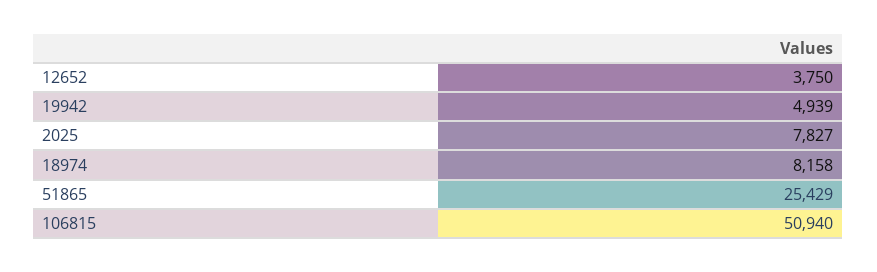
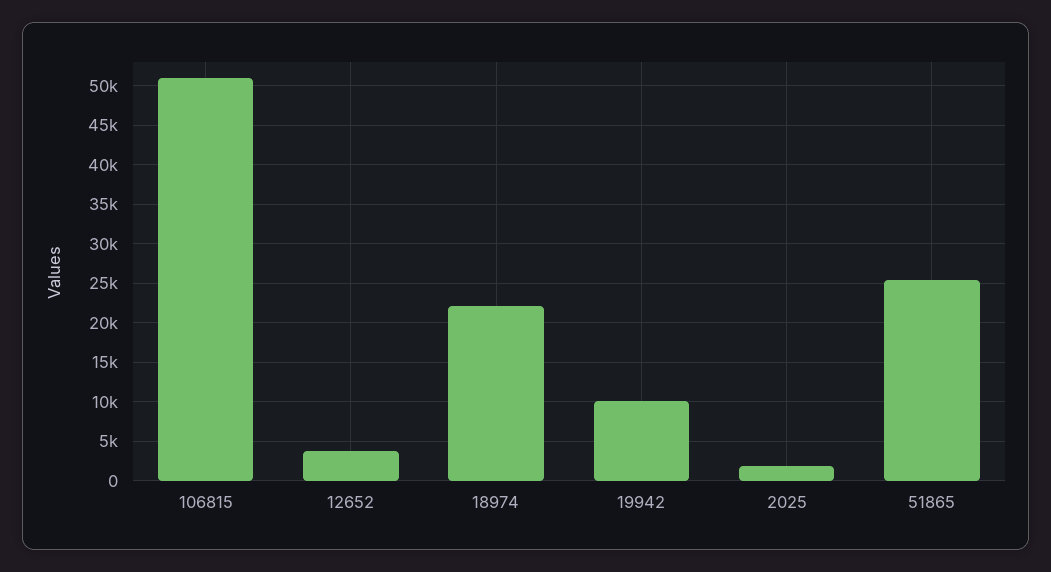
  {
    "12652": 3750,
-   "19942": 4939,
+   "19942": 10000,
-   "2025": 7827,
+   "2025": 2000,
-   "18974": 8158,
+   "18974": 22000,
    "51865": 25429,
    "106815": 50940
  }

